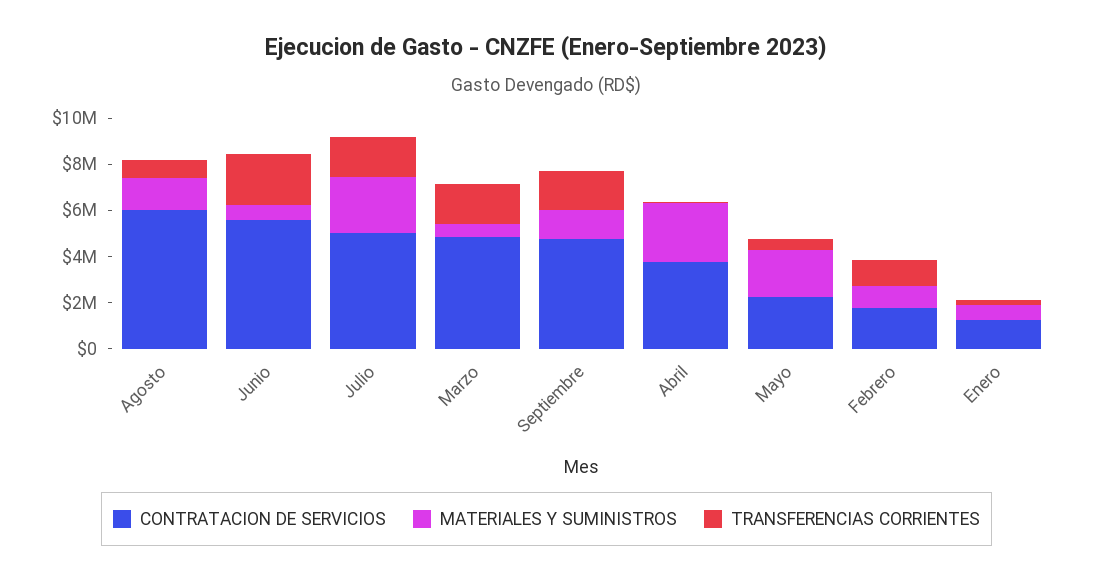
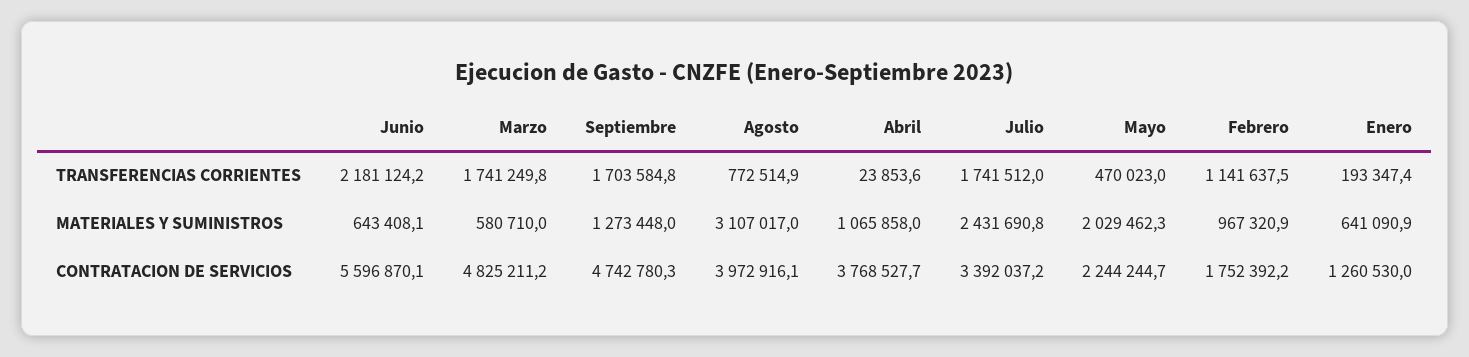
  {
    "CONTRATACION DE SERVICIOS": {
-     "Agosto": 6000000,
+     "Agosto": 3972916.1,
      "Junio": 5596870.1,
-     "Julio": 5000000,
+     "Julio": 3392037.2,
      "Marzo": 4825211.2,
      "Septiembre": 4742780.3,
      "Abril": 3768527.7,
      "Mayo": 2244244.7,
      "Febrero": 1752392.2,
      "Enero": 1260530
    },
    "MATERIALES Y SUMINISTROS": {
-     "Agosto": 1500000,
+     "Agosto": 3107017,
      "Junio": 643408.1,
      "Julio": 2431690.8,
      "Marzo": 580710,
      "Septiembre": 1273448,
-     "Abril": 2500000,
+     "Abril": 1065858,
      "Mayo": 2029462.3,
      "Febrero": 967320.9,
      "Enero": 641090.9
    },
    "TRANSFERENCIAS CORRIENTES": {
      "Agosto": 772514.9,
      "Junio": 2181124.2,
      "Julio": 1741512,
      "Marzo": 1741249.8,
      "Septiembre": 1703584.8,
      "Abril": 23853.6,
      "Mayo": 470023,
      "Febrero": 1141637.5,
      "Enero": 193347.4
    }
  }

